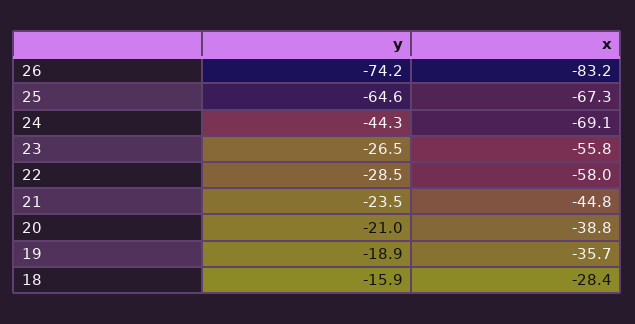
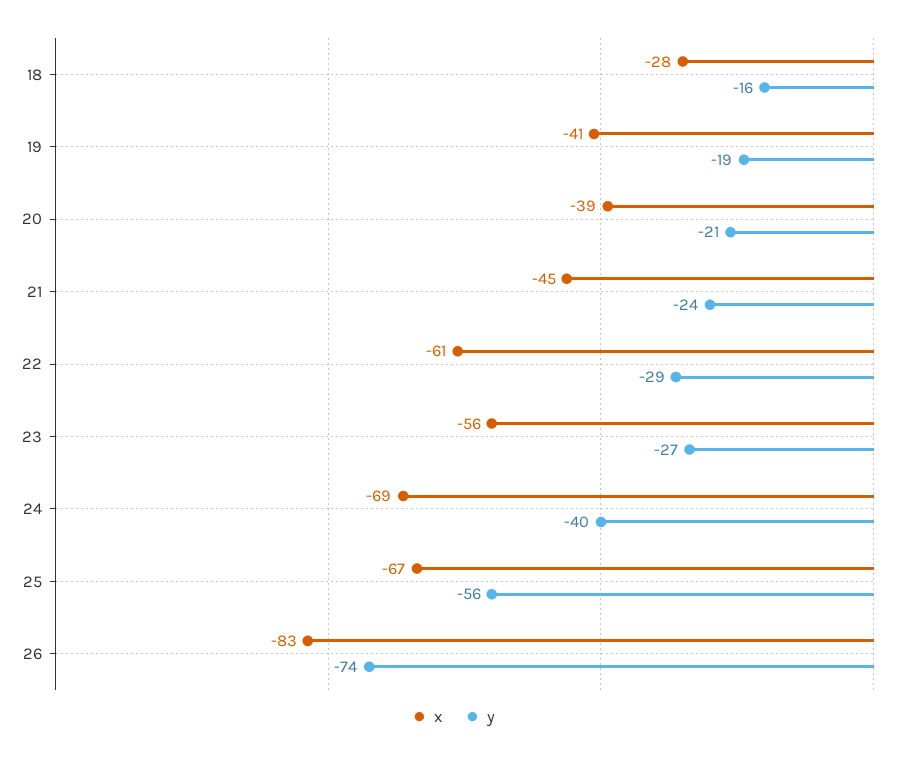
  {
    "y": {
      "26": -74.2,
-     "25": -64.6,
+     "25": -56,
-     "24": -44.3,
+     "24": -40,
      "23": -26.5,
      "22": -28.5,
      "21": -23.5,
      "20": -21,
      "19": -18.9,
      "18": -15.9
    },
    "x": {
      "26": -83.2,
      "25": -67.3,
      "24": -69.1,
      "23": -55.8,
-     "22": -58,
+     "22": -61,
      "21": -44.8,
      "20": -38.8,
-     "19": -35.7,
+     "19": -41,
      "18": -28.4
    }
  }

